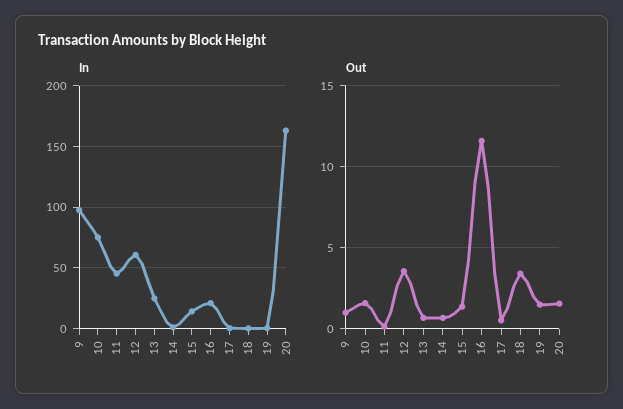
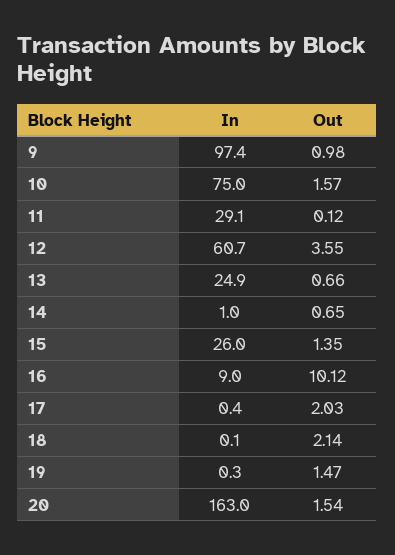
  {
    "In": {
      "9": 97.4,
      "10": 75,
-     "11": 45,
+     "11": 29.1,
      "12": 60.7,
      "13": 24.9,
      "14": 1,
-     "15": 15,
+     "15": 26,
-     "16": 20,
+     "16": 9,
      "17": 0.4,
      "18": 0.1,
      "19": 0.3,
      "20": 163
    },
    "Out": {
      "9": 0.98,
      "10": 1.57,
      "11": 0.12,
      "12": 3.55,
      "13": 0.66,
      "14": 0.65,
      "15": 1.35,
-     "16": 11.5,
+     "16": 10.12,
-     "17": 0.5,
+     "17": 2.03,
-     "18": 3.5,
+     "18": 2.14,
      "19": 1.47,
      "20": 1.54
    }
  }

